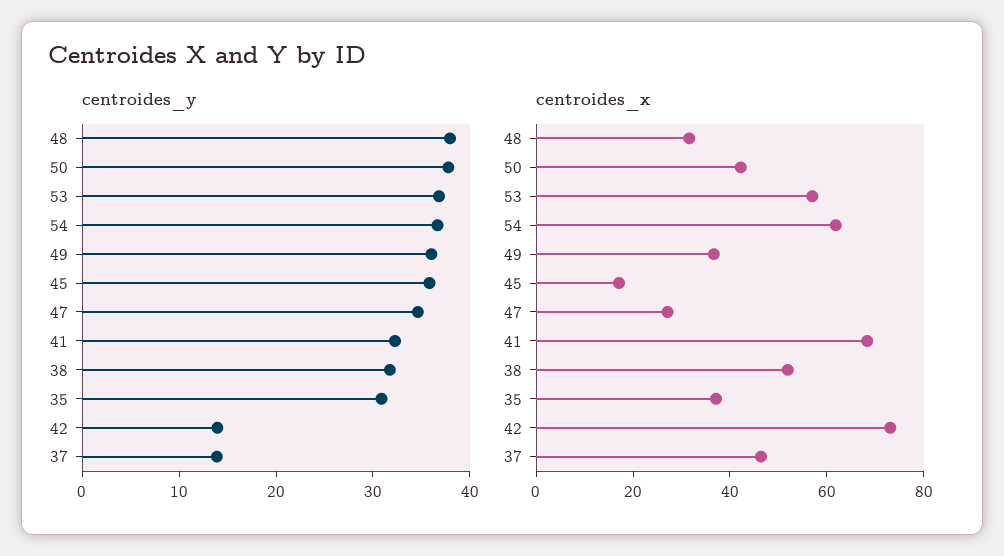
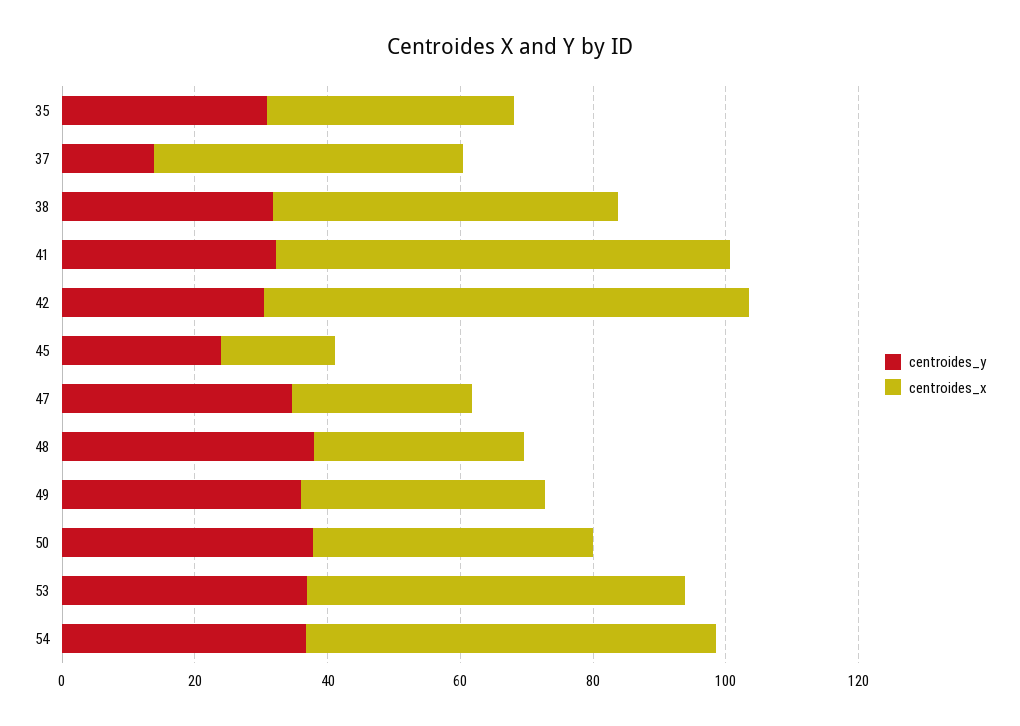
  {
    "centroides_y": {
      "48": 38,
      "50": 38,
      "53": 36,
      "54": 36,
      "49": 36,
-     "45": 36,
+     "45": 25,
      "47": 34,
      "41": 32,
      "38": 32,
      "35": 30,
-     "42": 14,
+     "42": 30,
      "37": 14
    },
    "centroides_x": {
      "48": 30,
      "50": 40,
      "53": 55,
      "54": 60,
      "49": 35,
      "45": 15,
      "47": 25,
      "41": 70,
      "38": 50,
      "35": 35,
      "42": 75,
      "37": 45
    }
  }

